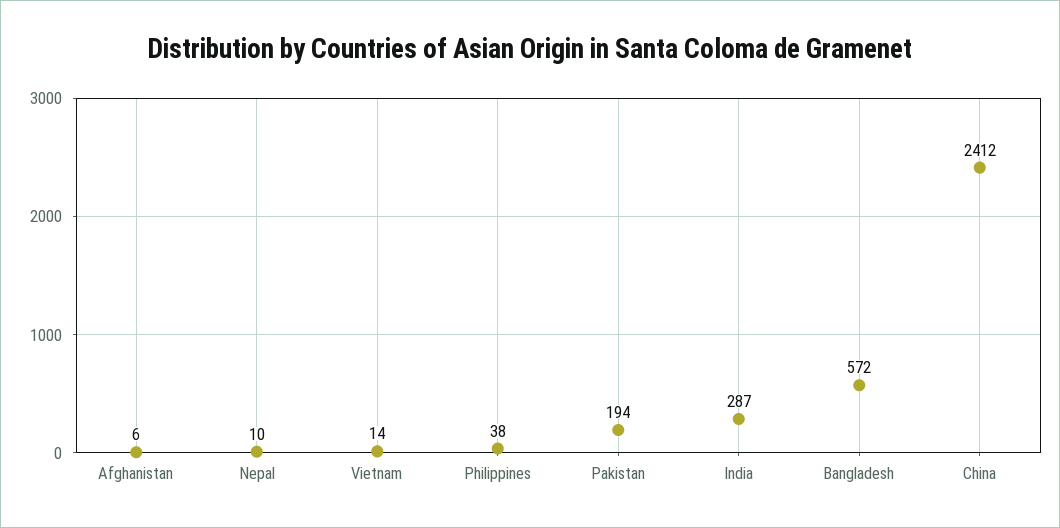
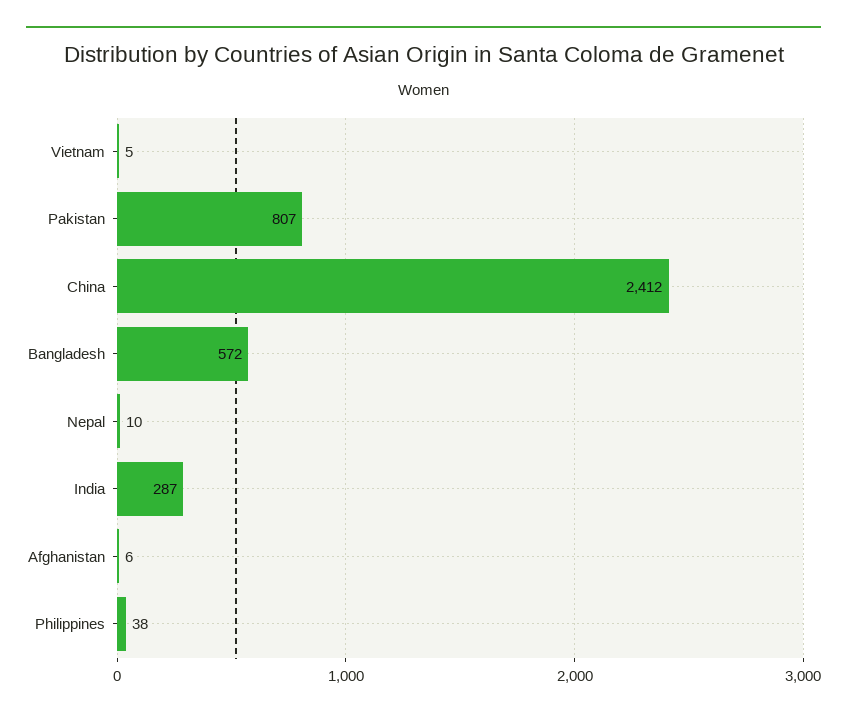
  {
    "Afghanistan": 6,
    "Nepal": 10,
-   "Vietnam": 14,
+   "Vietnam": 5,
    "Philippines": 38,
-   "Pakistan": 194,
+   "Pakistan": 807,
    "India": 287,
    "Bangladesh": 572,
    "China": 2412
  }

